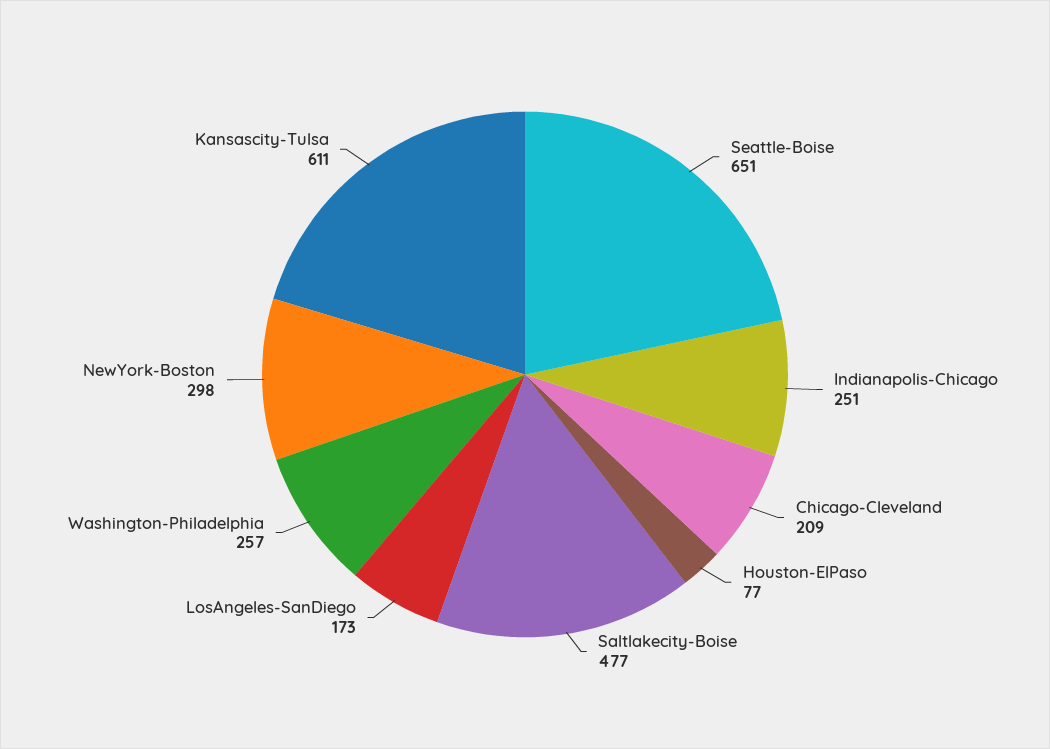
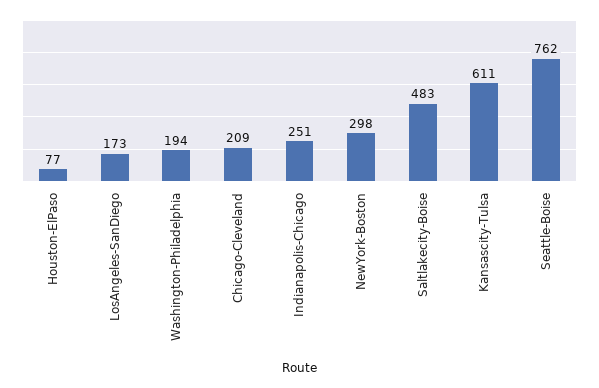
  {
-   "Seattle-Boise": 651,
+   "Seattle-Boise": 762,
    "Indianapolis-Chicago": 251,
    "Chicago-Cleveland": 209,
    "Houston-ElPaso": 77,
-   "Saltlakecity-Boise": 477,
+   "Saltlakecity-Boise": 483,
    "LosAngeles-SanDiego": 173,
-   "Washington-Philadelphia": 257,
+   "Washington-Philadelphia": 194,
    "NewYork-Boston": 298,
    "Kansascity-Tulsa": 611
  }

